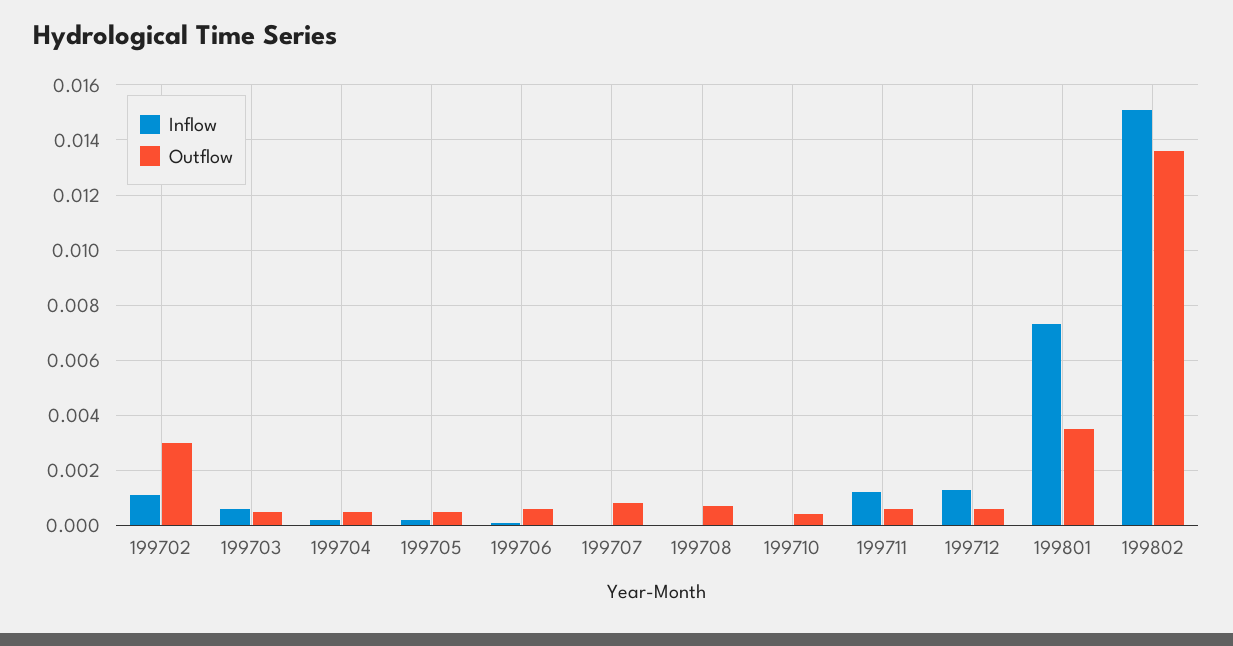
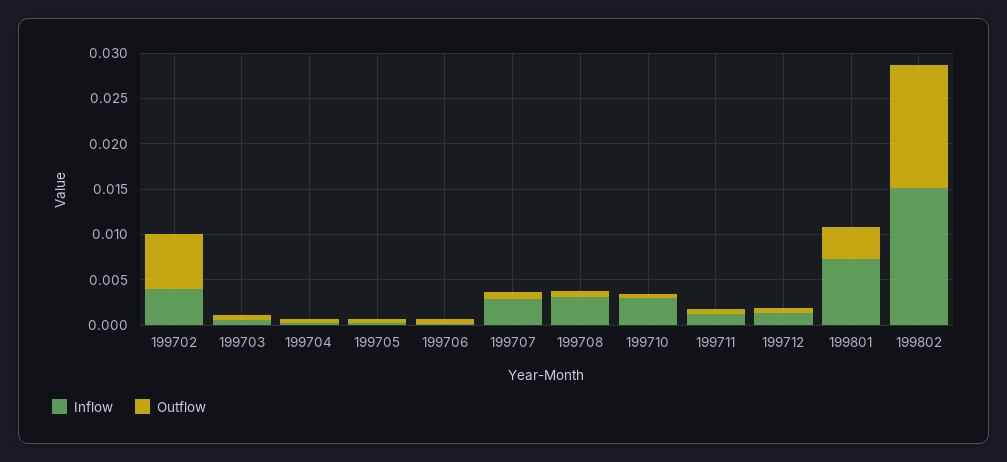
  {
    "Inflow": {
-     "199702": 0.001,
+     "199702": 0.004,
      "199703": 0.0005,
      "199704": 0,
      "199705": 0,
      "199706": 0,
-     "199707": 0,
+     "199707": 0.003,
-     "199708": 0,
+     "199708": 0.003,
-     "199710": 0,
+     "199710": 0.003,
      "199711": 0.001,
      "199712": 0.0015,
      "199801": 0.0075,
      "199802": 0.015
    },
    "Outflow": {
-     "199702": 0.003,
+     "199702": 0.006,
      "199703": 0.0005,
      "199704": 0.0005,
      "199705": 0.0005,
      "199706": 0.0005,
      "199707": 0.001,
      "199708": 0.0005,
      "199710": 0.0005,
      "199711": 0.0005,
      "199712": 0.0005,
      "199801": 0.0035,
      "199802": 0.0135
    }
  }

